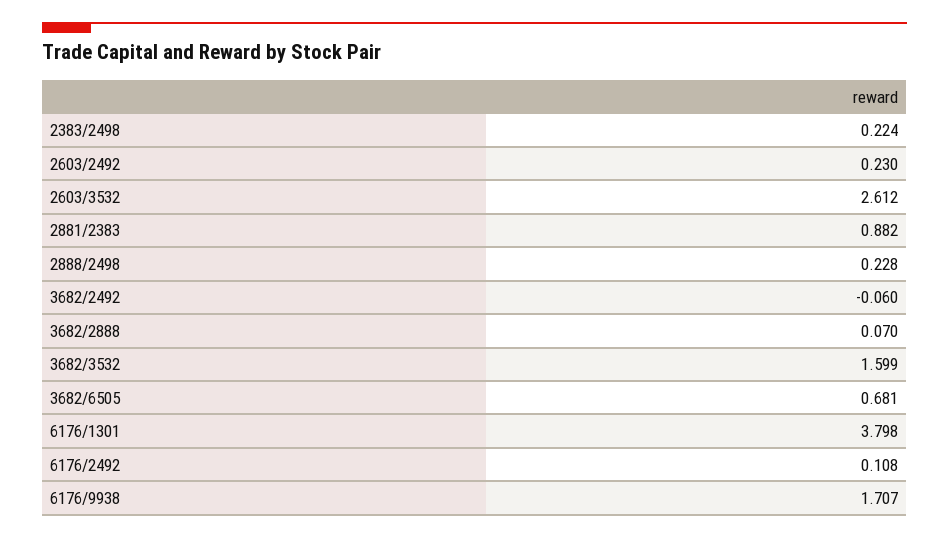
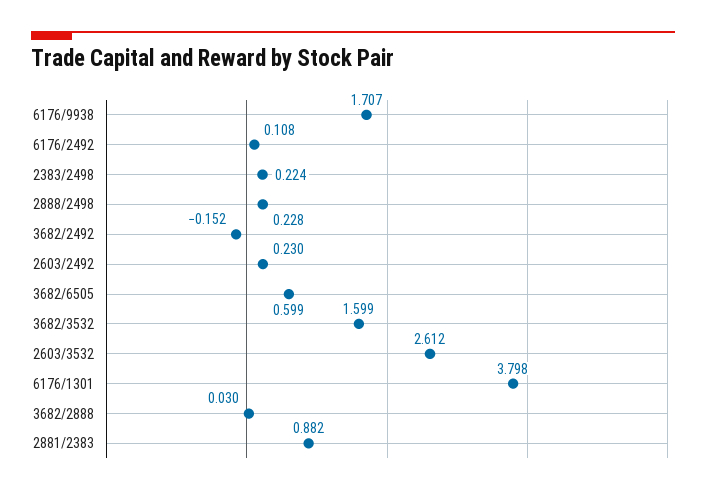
  {
    "2383/2498": 0.224,
    "2603/2492": 0.23,
    "2603/3532": 2.612,
    "2881/2383": 0.882,
    "2888/2498": 0.228,
-   "3682/2492": -0.06,
+   "3682/2492": -0.152,
-   "3682/2888": 0.07,
+   "3682/2888": 0.03,
    "3682/3532": 1.599,
-   "3682/6505": 0.681,
+   "3682/6505": 0.599,
    "6176/1301": 3.798,
    "6176/2492": 0.108,
    "6176/9938": 1.707
  }

